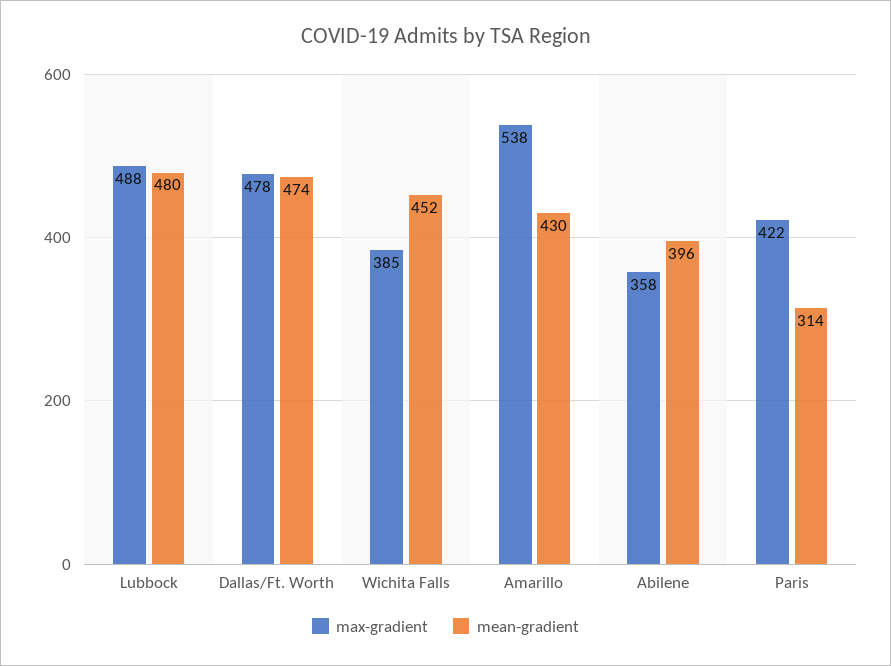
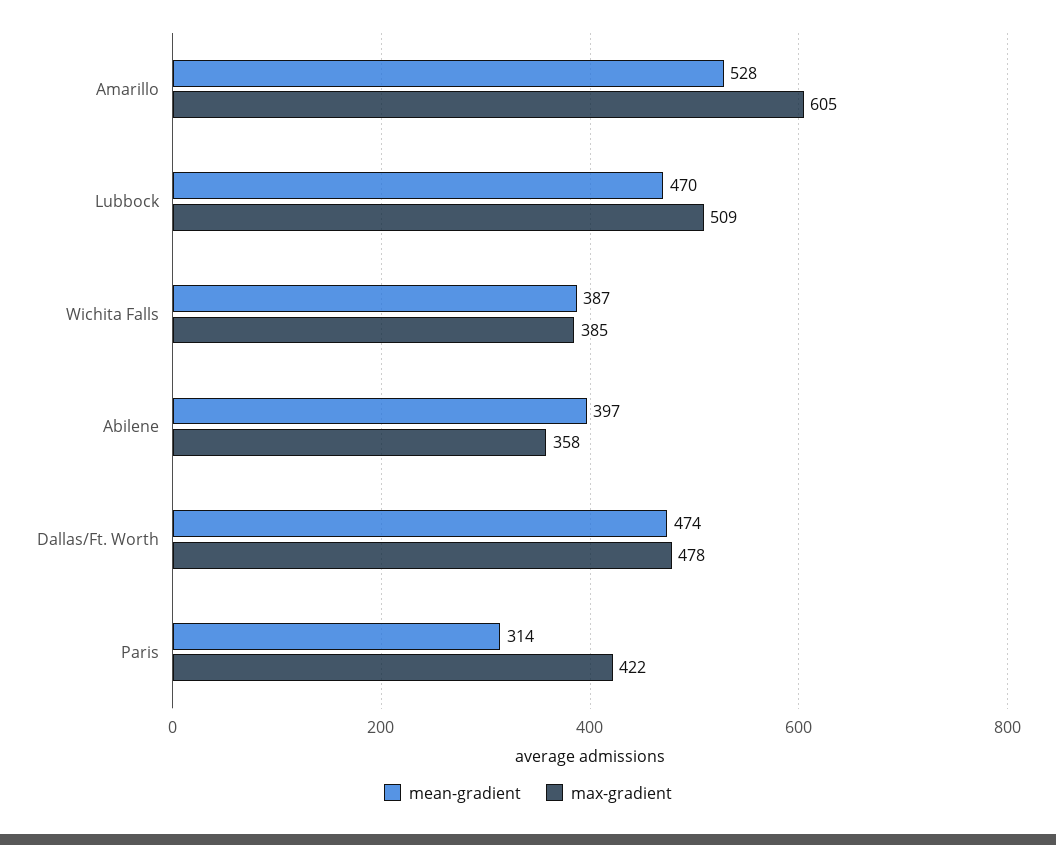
  {
    "max-gradient": {
-     "Lubbock": 488,
+     "Lubbock": 509,
      "Dallas/Ft. Worth": 478,
      "Wichita Falls": 385,
-     "Amarillo": 538,
+     "Amarillo": 605,
      "Abilene": 358,
      "Paris": 422
    },
    "mean-gradient": {
-     "Lubbock": 480,
+     "Lubbock": 470,
      "Dallas/Ft. Worth": 474,
-     "Wichita Falls": 452,
+     "Wichita Falls": 387,
-     "Amarillo": 430,
+     "Amarillo": 528,
-     "Abilene": 396,
+     "Abilene": 397,
      "Paris": 314
    }
  }

